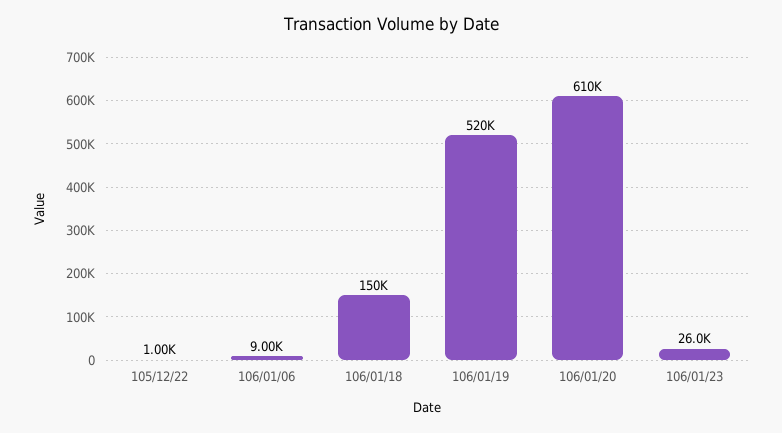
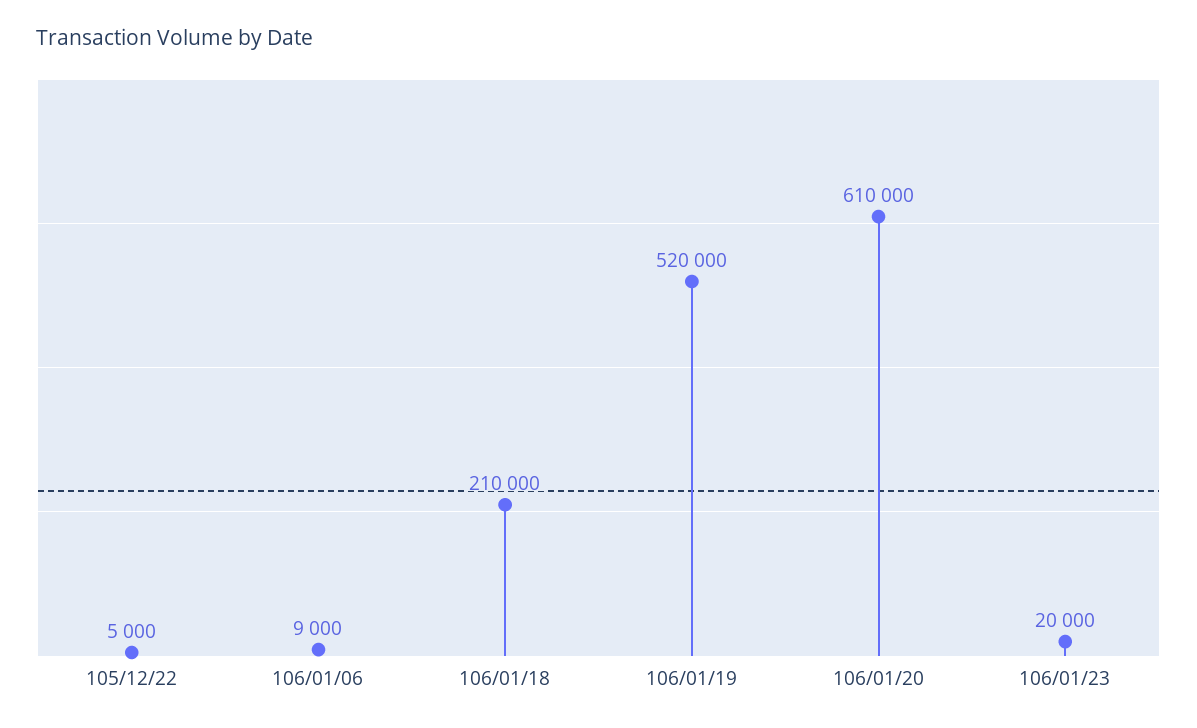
  {
-   "105/12/22": 1000,
+   "105/12/22": 5000,
    "106/01/06": 9000,
-   "106/01/18": 150000,
+   "106/01/18": 210000,
    "106/01/19": 520000,
    "106/01/20": 610000,
-   "106/01/23": 26000
+   "106/01/23": 20000
  }

